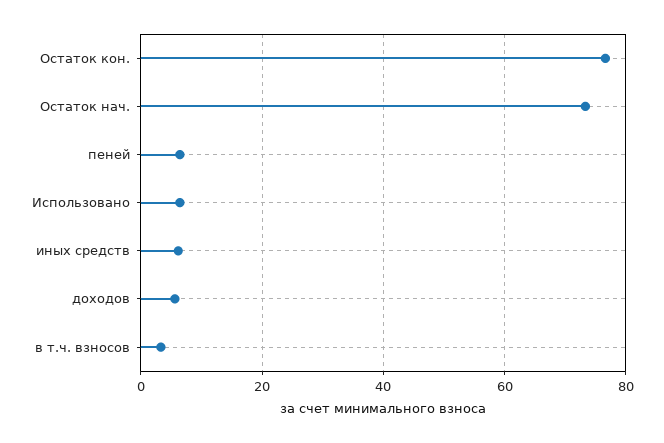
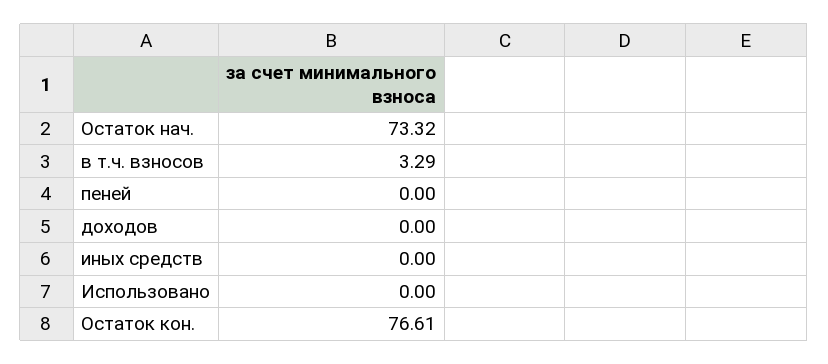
  {
    "Остаток кон.": 76.61,
    "Остаток нач.": 73.32,
-   "пеней": 6,
+   "пеней": 0,
-   "Использовано": 6,
+   "Использовано": 0,
-   "иных средств": 6,
+   "иных средств": 0,
-   "доходов": 6,
+   "доходов": 0,
    "в т.ч. взносов": 3.29
  }

